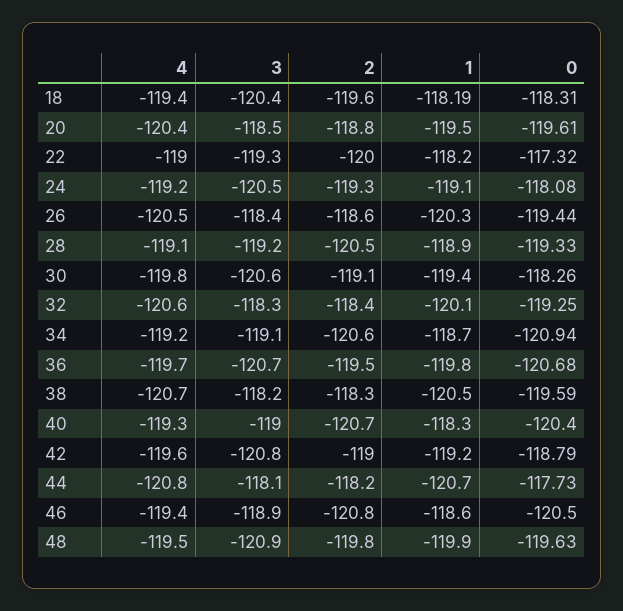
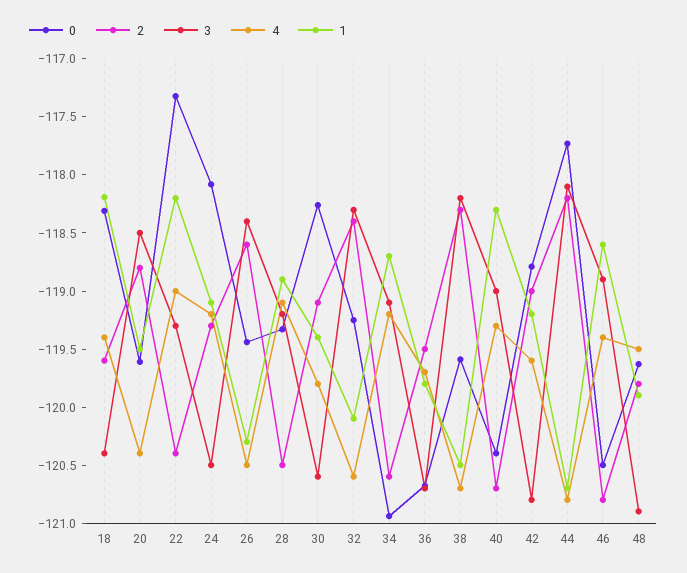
  {
    "4": {
      "18": -119.4,
      "20": -120.4,
      "22": -119,
      "24": -119.2,
      "26": -120.5,
      "28": -119.1,
      "30": -119.8,
      "32": -120.6,
      "34": -119.2,
      "36": -119.7,
      "38": -120.7,
      "40": -119.3,
      "42": -119.6,
      "44": -120.8,
      "46": -119.4,
      "48": -119.5
    },
    "3": {
      "18": -120.4,
      "20": -118.5,
      "22": -119.3,
      "24": -120.5,
      "26": -118.4,
      "28": -119.2,
      "30": -120.6,
      "32": -118.3,
      "34": -119.1,
      "36": -120.7,
      "38": -118.2,
      "40": -119,
      "42": -120.8,
      "44": -118.1,
      "46": -118.9,
      "48": -120.9
    },
    "2": {
      "18": -119.6,
      "20": -118.8,
-     "22": -120,
+     "22": -120.4,
      "24": -119.3,
      "26": -118.6,
      "28": -120.5,
      "30": -119.1,
      "32": -118.4,
      "34": -120.6,
      "36": -119.5,
      "38": -118.3,
      "40": -120.7,
      "42": -119,
      "44": -118.2,
      "46": -120.8,
      "48": -119.8
    },
    "1": {
      "18": -118.19,
      "20": -119.5,
      "22": -118.2,
      "24": -119.1,
      "26": -120.3,
      "28": -118.9,
      "30": -119.4,
      "32": -120.1,
      "34": -118.7,
      "36": -119.8,
      "38": -120.5,
      "40": -118.3,
      "42": -119.2,
      "44": -120.7,
      "46": -118.6,
      "48": -119.9
    },
    "0": {
      "18": -118.31,
      "20": -119.61,
      "22": -117.32,
      "24": -118.08,
      "26": -119.44,
      "28": -119.33,
      "30": -118.26,
      "32": -119.25,
      "34": -120.94,
      "36": -120.68,
      "38": -119.59,
      "40": -120.4,
      "42": -118.79,
      "44": -117.73,
      "46": -120.5,
      "48": -119.63
    }
  }

